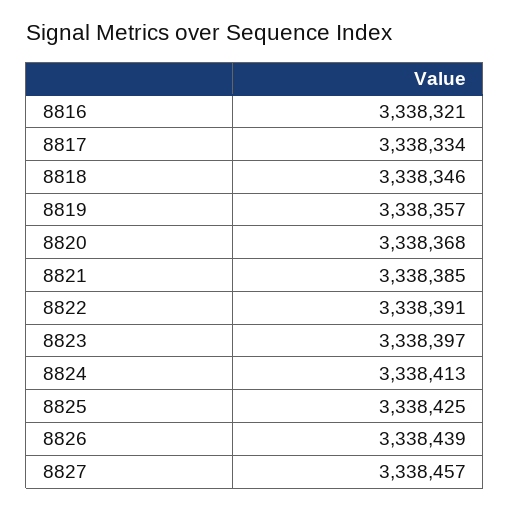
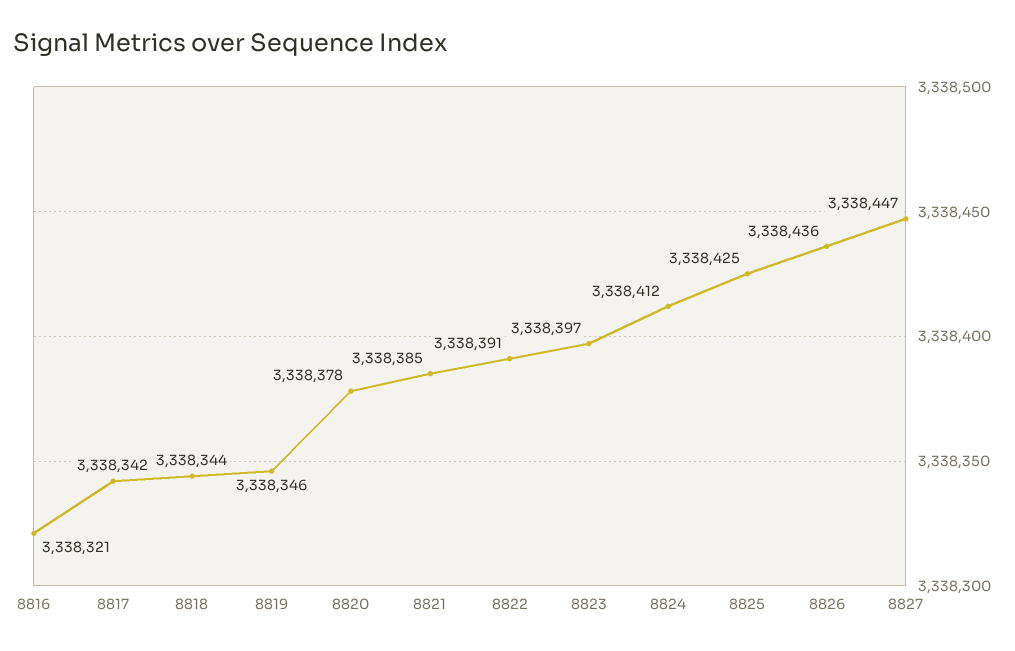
  {
    "8816": 3338321,
-   "8817": 3338334,
+   "8817": 3338342,
-   "8818": 3338346,
+   "8818": 3338344,
-   "8819": 3338357,
+   "8819": 3338346,
-   "8820": 3338368,
+   "8820": 3338378,
    "8821": 3338385,
    "8822": 3338391,
    "8823": 3338397,
-   "8824": 3338413,
+   "8824": 3338412,
    "8825": 3338425,
-   "8826": 3338439,
+   "8826": 3338436,
-   "8827": 3338457
+   "8827": 3338447
  }

